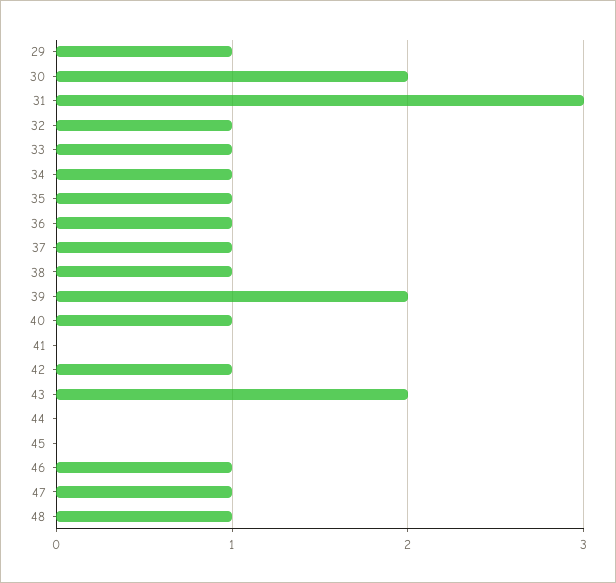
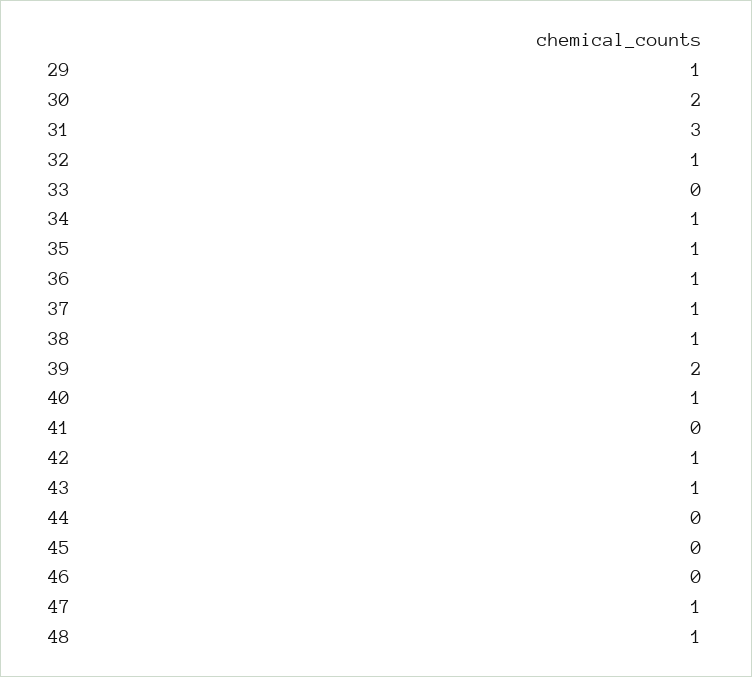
  {
    "29": 1,
    "30": 2,
    "31": 3,
    "32": 1,
-   "33": 1,
+   "33": 0,
    "34": 1,
    "35": 1,
    "36": 1,
    "37": 1,
    "38": 1,
    "39": 2,
    "40": 1,
    "41": 0,
    "42": 1,
-   "43": 2,
+   "43": 1,
    "44": 0,
    "45": 0,
-   "46": 1,
+   "46": 0,
    "47": 1,
    "48": 1
  }

